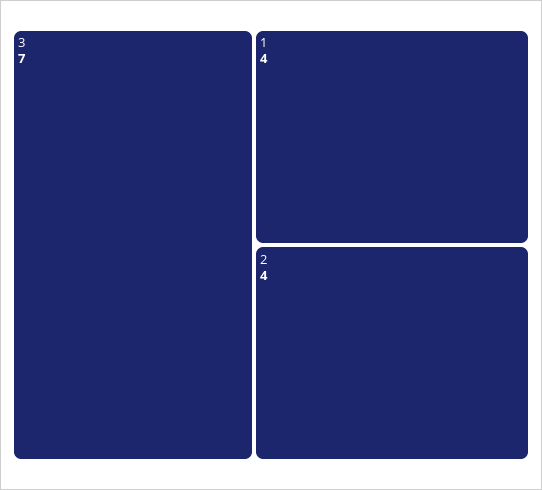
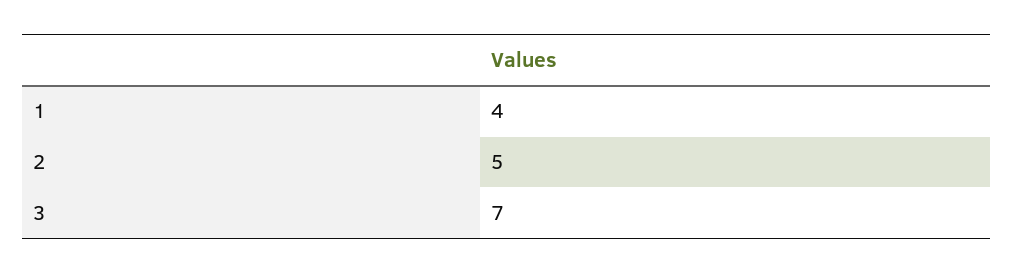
  {
    "3": 7,
    "1": 4,
-   "2": 4
+   "2": 5
  }

